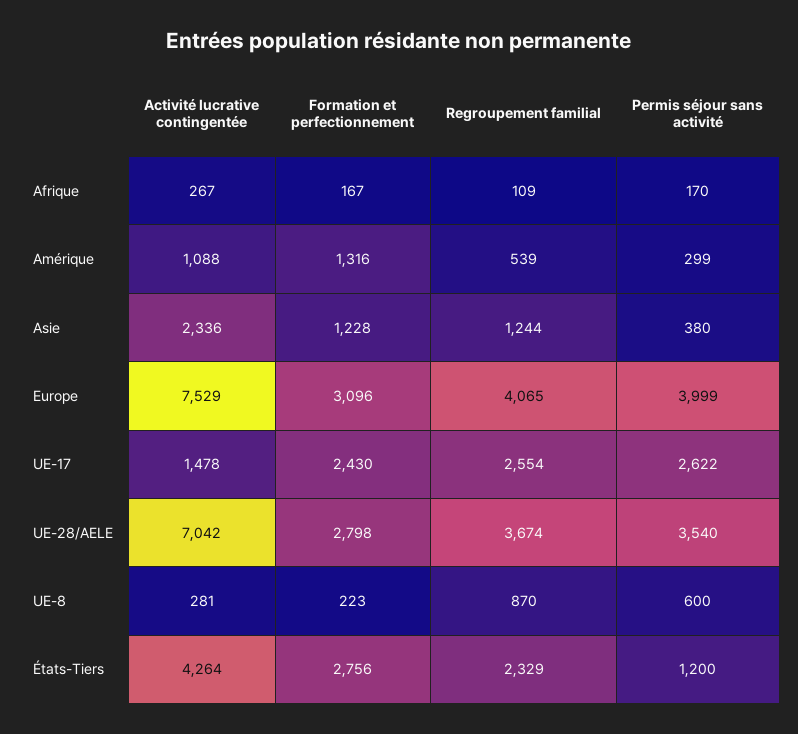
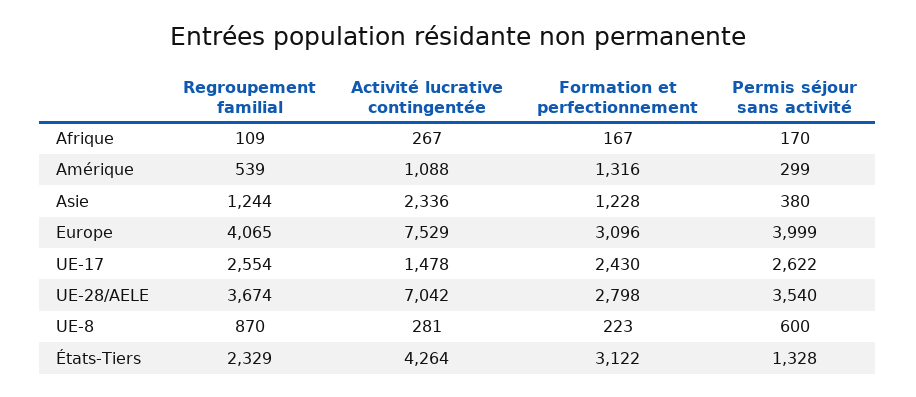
  {
    "Activité lucrative contingentée": {
      "Afrique": 267,
      "Amérique": 1088,
      "Asie": 2336,
      "Europe": 7529,
      "UE-17": 1478,
      "UE-28/AELE": 7042,
      "UE-8": 281,
      "États-Tiers": 4264
    },
    "Formation et perfectionnement": {
      "Afrique": 167,
      "Amérique": 1316,
      "Asie": 1228,
      "Europe": 3096,
      "UE-17": 2430,
      "UE-28/AELE": 2798,
      "UE-8": 223,
-     "États-Tiers": 2756
+     "États-Tiers": 3122
    },
    "Regroupement familial": {
      "Afrique": 109,
      "Amérique": 539,
      "Asie": 1244,
      "Europe": 4065,
      "UE-17": 2554,
      "UE-28/AELE": 3674,
      "UE-8": 870,
      "États-Tiers": 2329
    },
    "Permis séjour sans activité": {
      "Afrique": 170,
      "Amérique": 299,
      "Asie": 380,
      "Europe": 3999,
      "UE-17": 2622,
      "UE-28/AELE": 3540,
      "UE-8": 600,
-     "États-Tiers": 1200
+     "États-Tiers": 1328
    }
  }

